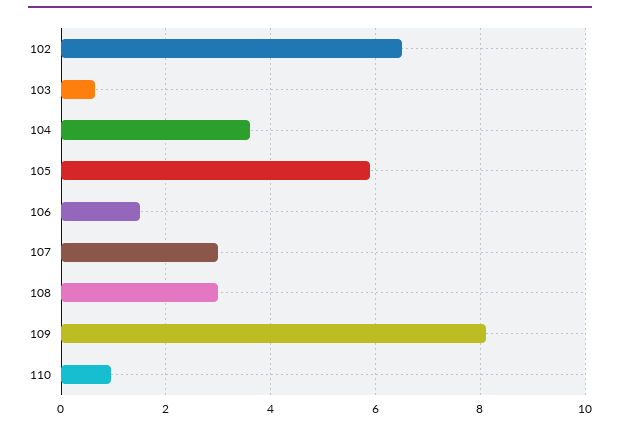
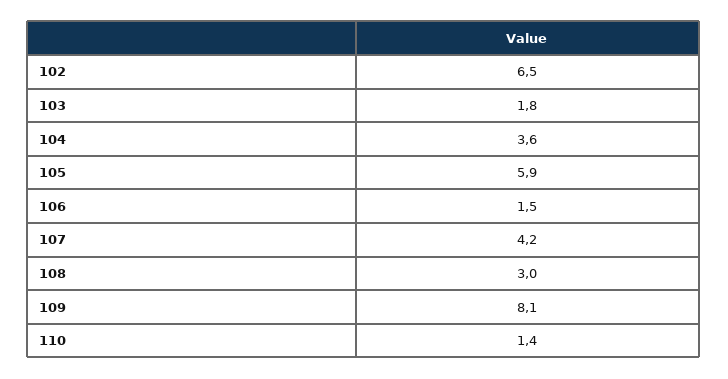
  {
    "102": 6.5,
-   "103": 0.6,
+   "103": 1.8,
    "104": 3.6,
    "105": 5.9,
    "106": 1.5,
-   "107": 3,
+   "107": 4.2,
    "108": 3,
    "109": 8.1,
-   "110": 1
+   "110": 1.4
  }

